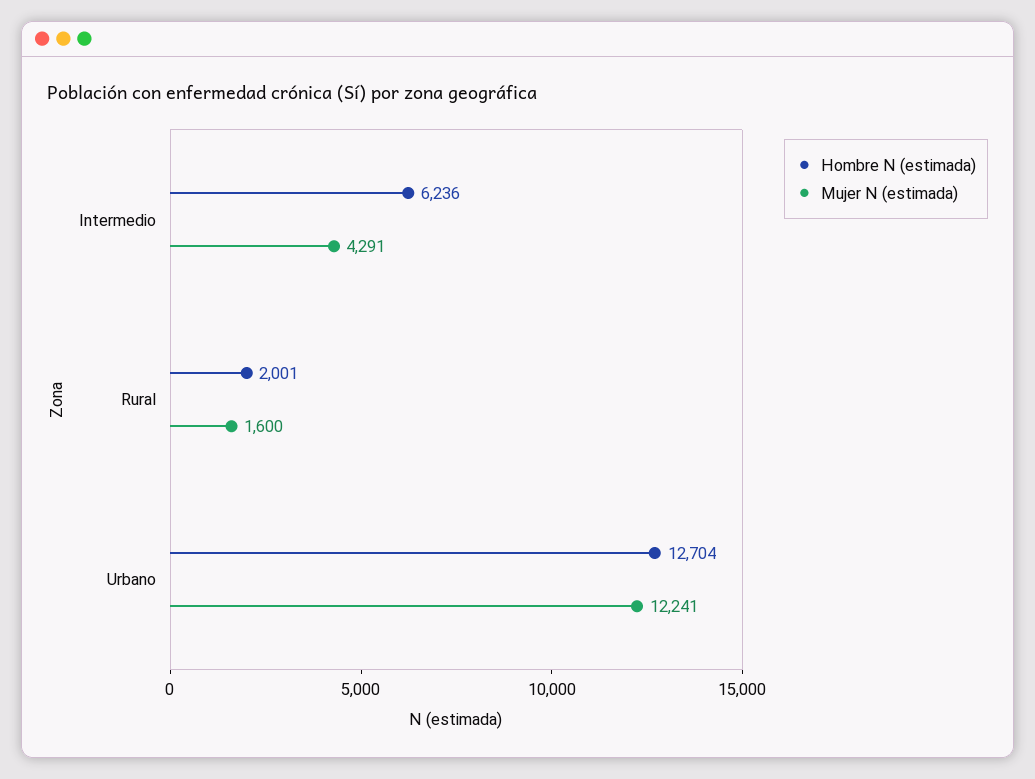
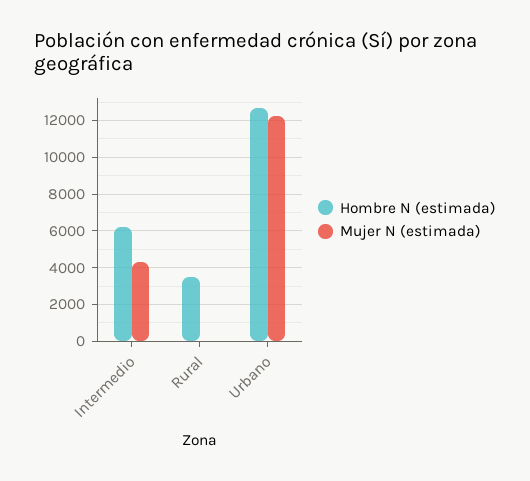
  {
    "Hombre N (estimada)": {
      "Intermedio": 6236,
-     "Rural": 2001,
+     "Rural": 3500,
      "Urbano": 12704
    },
    "Mujer N (estimada)": {
      "Intermedio": 4291,
-     "Rural": 1600,
+     "Rural": 0,
      "Urbano": 12241
    }
  }

